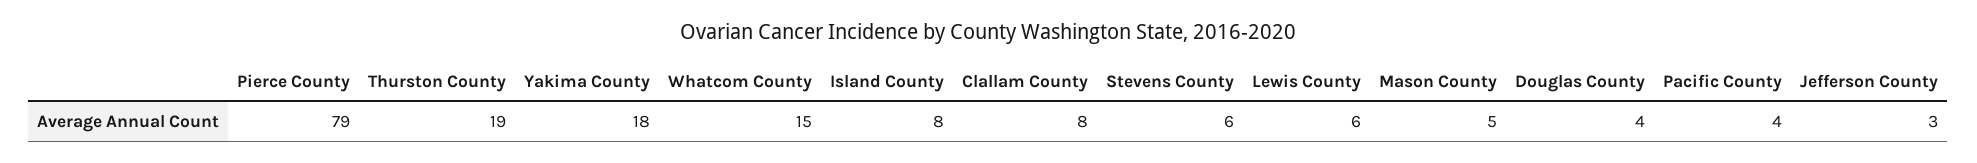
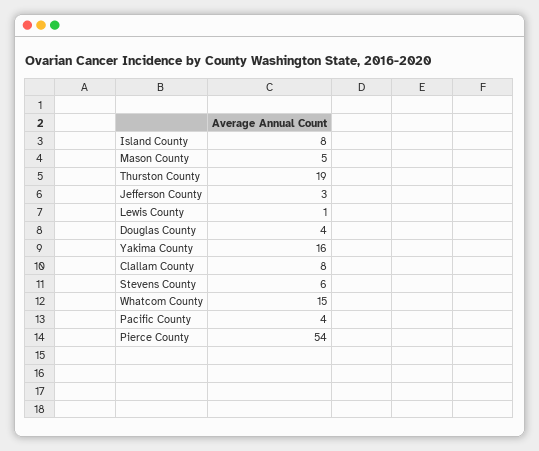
  {
-   "Pierce County": 79,
+   "Pierce County": 54,
    "Thurston County": 19,
-   "Yakima County": 18,
+   "Yakima County": 16,
    "Whatcom County": 15,
    "Island County": 8,
    "Clallam County": 8,
    "Stevens County": 6,
-   "Lewis County": 6,
+   "Lewis County": 1,
    "Mason County": 5,
    "Douglas County": 4,
    "Pacific County": 4,
    "Jefferson County": 3
  }

